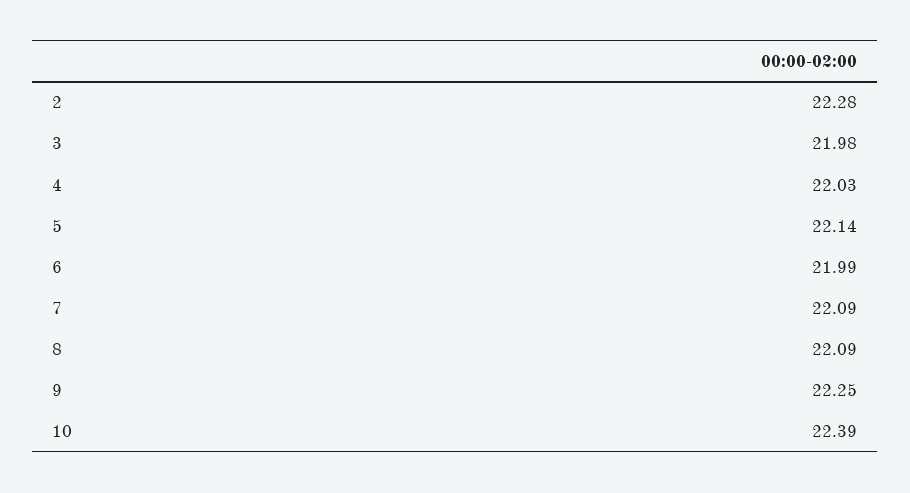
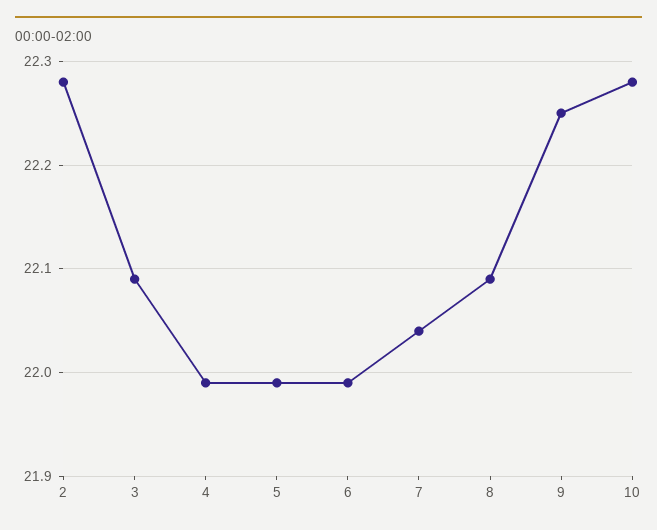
  {
    "2": 22.28,
-   "3": 21.98,
+   "3": 22.09,
-   "4": 22.03,
+   "4": 21.99,
-   "5": 22.14,
+   "5": 21.99,
    "6": 21.99,
-   "7": 22.09,
+   "7": 22.04,
    "8": 22.09,
    "9": 22.25,
-   "10": 22.39
+   "10": 22.28
  }

